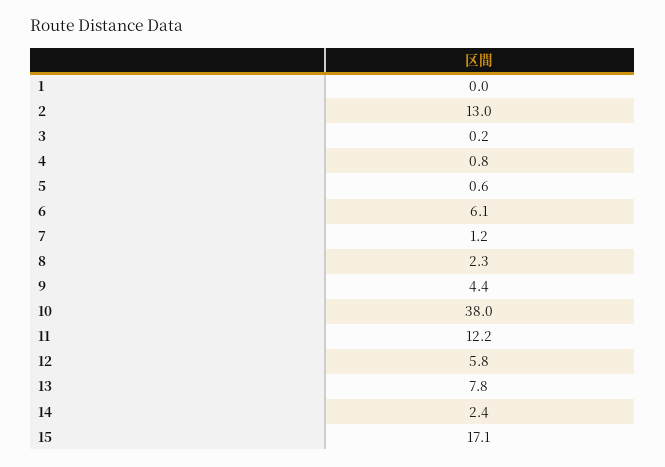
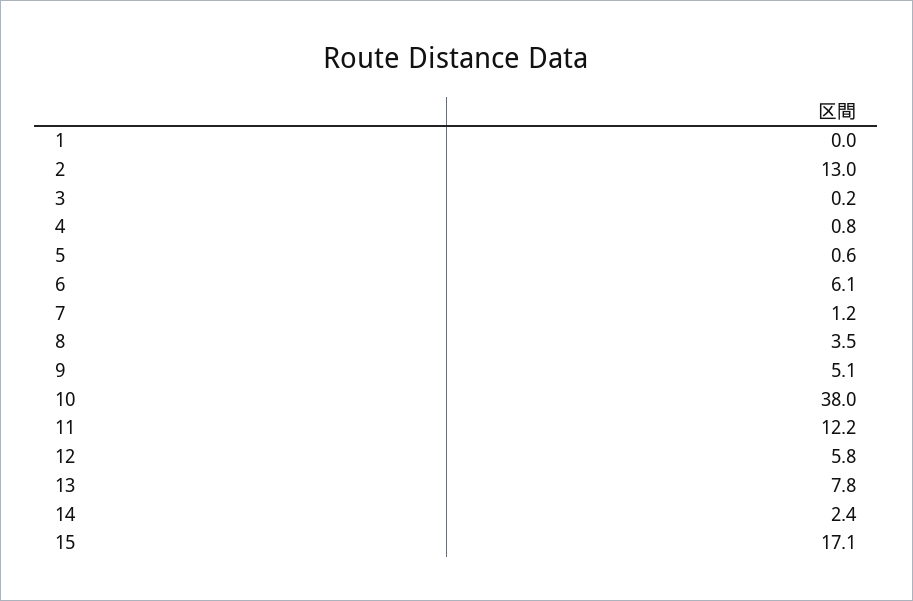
  {
    "1": 0,
    "2": 13,
    "3": 0.2,
    "4": 0.8,
    "5": 0.6,
    "6": 6.1,
    "7": 1.2,
-   "8": 2.3,
+   "8": 3.5,
-   "9": 4.4,
+   "9": 5.1,
    "10": 38,
    "11": 12.2,
    "12": 5.8,
    "13": 7.8,
    "14": 2.4,
    "15": 17.1
  }

